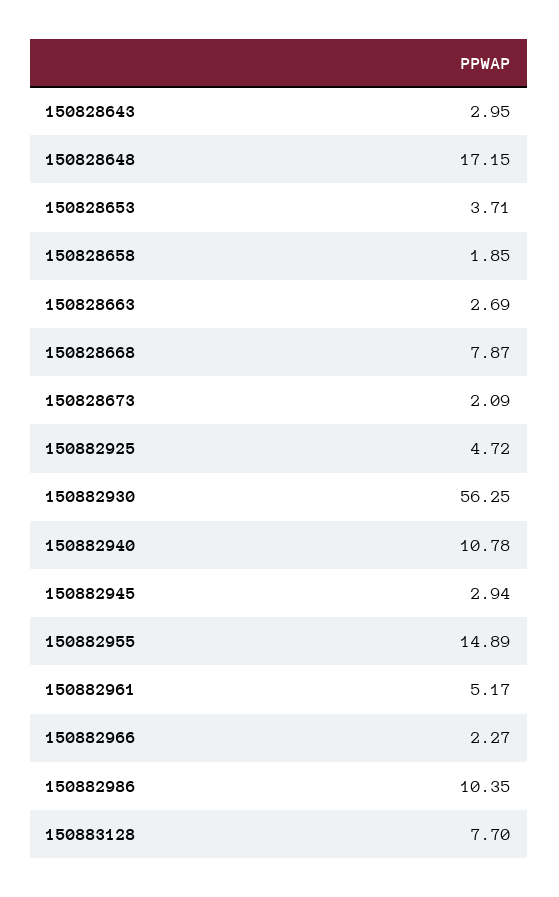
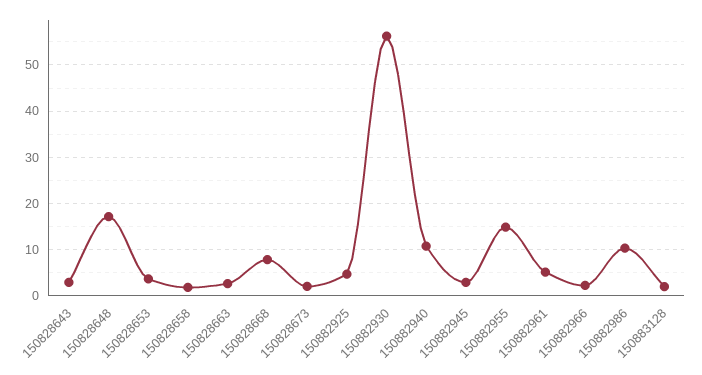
  {
    "150828643": 2.95,
    "150828648": 17.15,
    "150828653": 3.71,
    "150828658": 1.85,
    "150828663": 2.69,
    "150828668": 7.87,
    "150828673": 2.09,
    "150882925": 4.72,
    "150882930": 56.25,
    "150882940": 10.78,
    "150882945": 2.94,
    "150882955": 14.89,
    "150882961": 5.17,
    "150882966": 2.27,
    "150882986": 10.35,
-   "150883128": 7.7
+   "150883128": 2
  }

